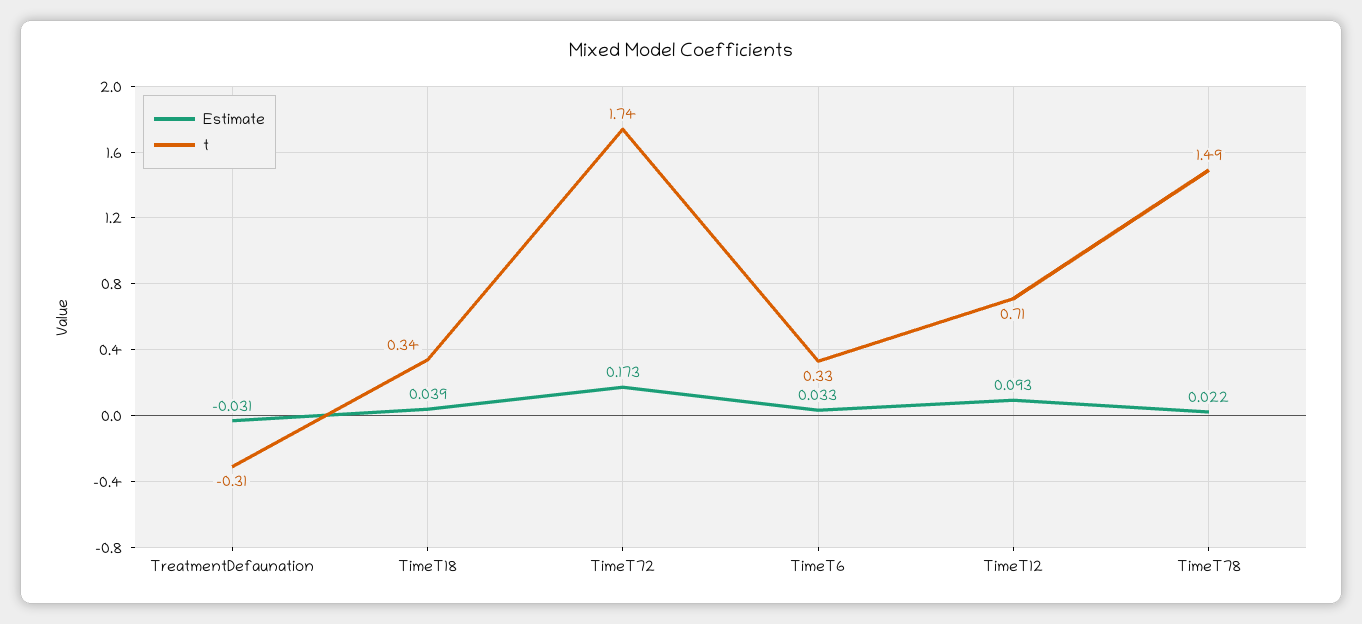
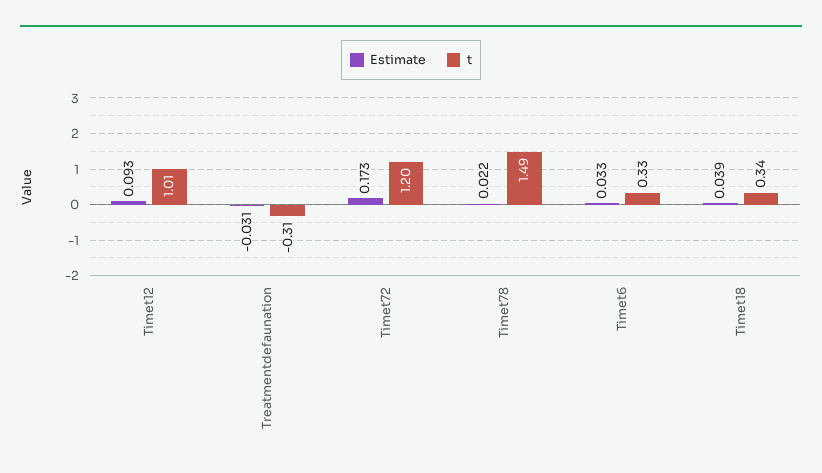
  {
    "Estimate": {
      "TreatmentDefaunation": -0.031,
      "TimeT18": 0.039,
      "TimeT72": 0.173,
      "TimeT6": 0.033,
      "TimeT12": 0.093,
      "TimeT78": 0.022
    },
    "t": {
      "TreatmentDefaunation": -0.31,
      "TimeT18": 0.34,
-     "TimeT72": 1.74,
+     "TimeT72": 1.2,
      "TimeT6": 0.33,
-     "TimeT12": 0.71,
+     "TimeT12": 1.01,
      "TimeT78": 1.49
    }
  }

